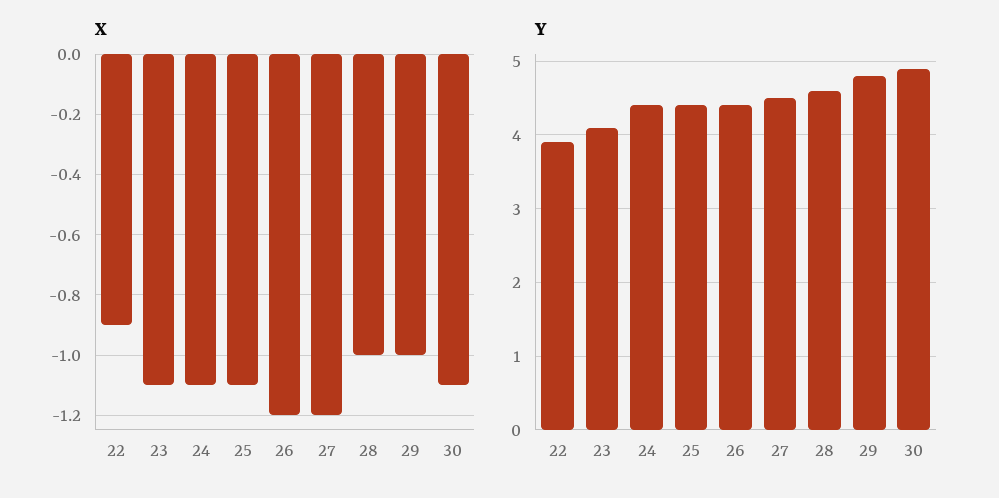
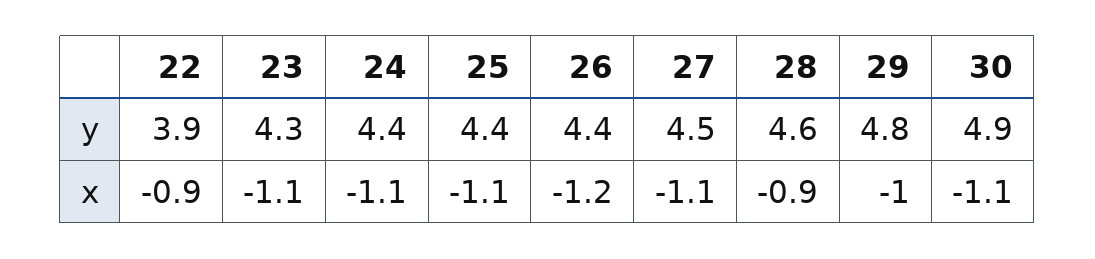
  {
    "X": {
      "22": -0.9,
      "23": -1.1,
      "24": -1.1,
      "25": -1.1,
      "26": -1.2,
-     "27": -1.2,
+     "27": -1.1,
-     "28": -1,
+     "28": -0.9,
      "29": -1,
      "30": -1.1
    },
    "Y": {
      "22": 3.9,
-     "23": 4.1,
+     "23": 4.3,
      "24": 4.4,
      "25": 4.4,
      "26": 4.4,
      "27": 4.5,
      "28": 4.6,
      "29": 4.8,
      "30": 4.9
    }
  }

